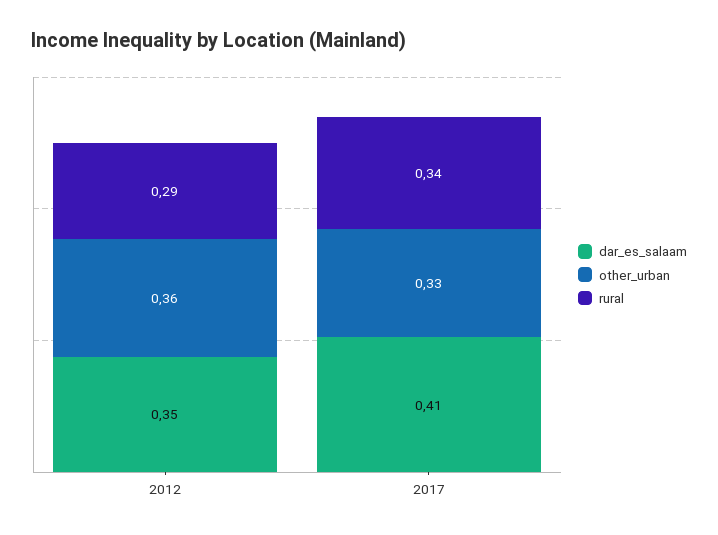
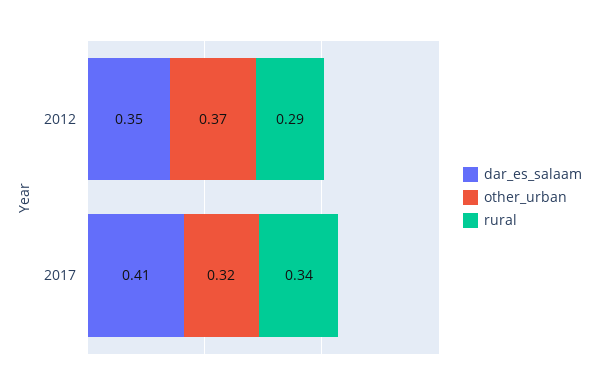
  {
    "dar_es_salaam": {
      "2012": 0.35,
      "2017": 0.41
    },
    "other_urban": {
-     "2012": 0.36,
+     "2012": 0.37,
-     "2017": 0.33
+     "2017": 0.32
    },
    "rural": {
      "2012": 0.29,
      "2017": 0.34
    }
  }

